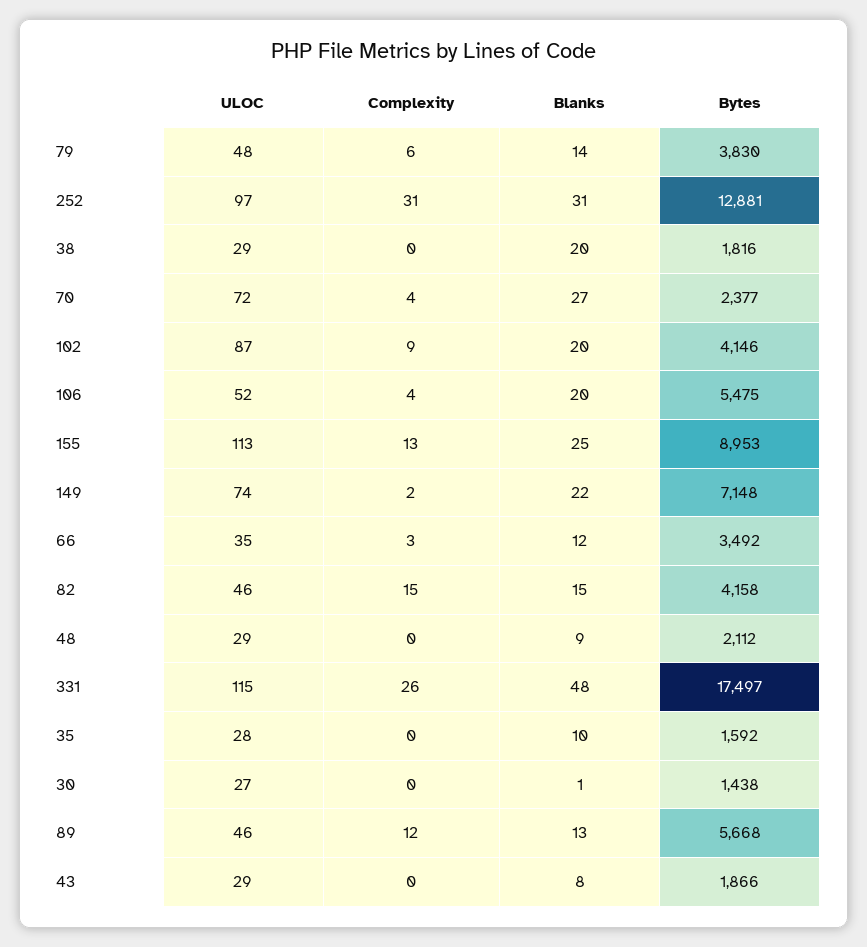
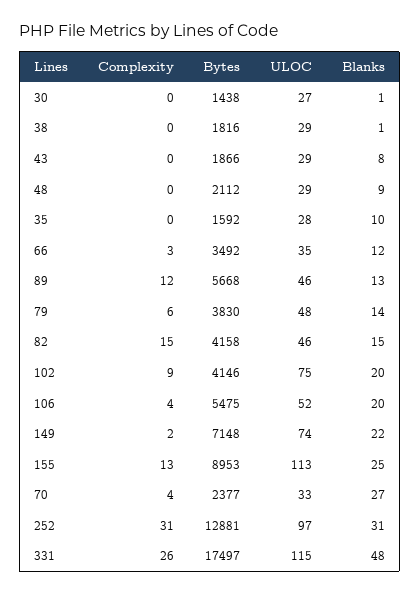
  {
    "ULOC": {
      "79": 48,
      "252": 97,
      "38": 29,
-     "70": 72,
+     "70": 33,
-     "102": 87,
+     "102": 75,
      "106": 52,
      "155": 113,
      "149": 74,
      "66": 35,
      "82": 46,
      "48": 29,
      "331": 115,
      "35": 28,
      "30": 27,
      "89": 46,
      "43": 29
    },
    "Complexity": {
      "79": 6,
      "252": 31,
      "38": 0,
      "70": 4,
      "102": 9,
      "106": 4,
      "155": 13,
      "149": 2,
      "66": 3,
      "82": 15,
      "48": 0,
      "331": 26,
      "35": 0,
      "30": 0,
      "89": 12,
      "43": 0
    },
    "Blanks": {
      "79": 14,
      "252": 31,
-     "38": 20,
+     "38": 1,
      "70": 27,
      "102": 20,
      "106": 20,
      "155": 25,
      "149": 22,
      "66": 12,
      "82": 15,
      "48": 9,
      "331": 48,
      "35": 10,
      "30": 1,
      "89": 13,
      "43": 8
    },
    "Bytes": {
      "79": 3830,
      "252": 12881,
      "38": 1816,
      "70": 2377,
      "102": 4146,
      "106": 5475,
      "155": 8953,
      "149": 7148,
      "66": 3492,
      "82": 4158,
      "48": 2112,
      "331": 17497,
      "35": 1592,
      "30": 1438,
      "89": 5668,
      "43": 1866
    }
  }

